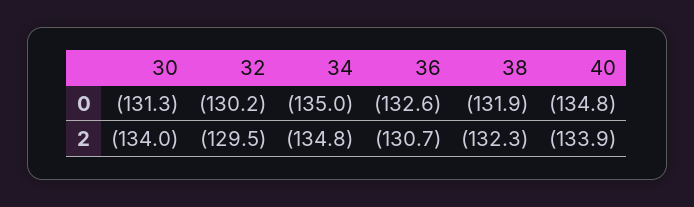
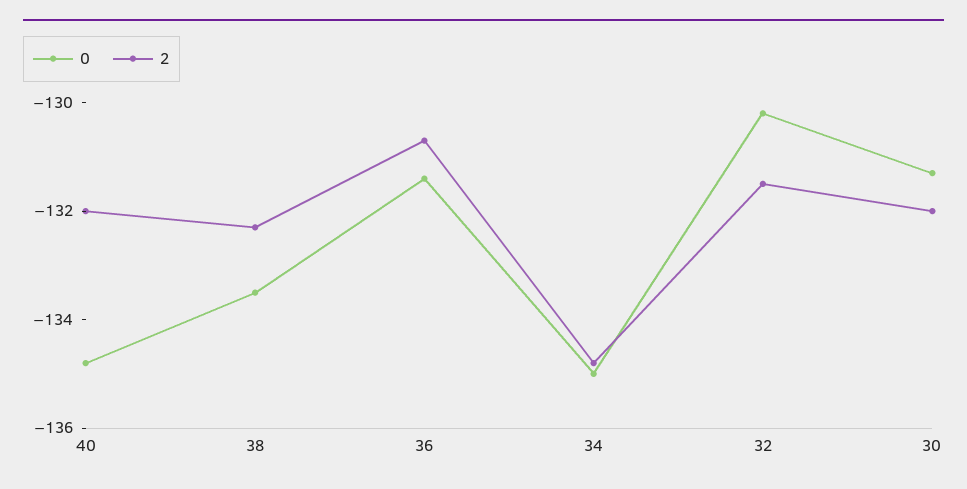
  {
    "0": {
      "30": -131.3,
      "32": -130.2,
      "34": -135,
-     "36": -132.6,
+     "36": -131.5,
-     "38": -131.9,
+     "38": -133.5,
      "40": -134.8
    },
    "2": {
-     "30": -134,
+     "30": -132,
-     "32": -129.5,
+     "32": -131.5,
      "34": -134.8,
      "36": -130.7,
      "38": -132.3,
-     "40": -133.9
+     "40": -132
    }
  }

